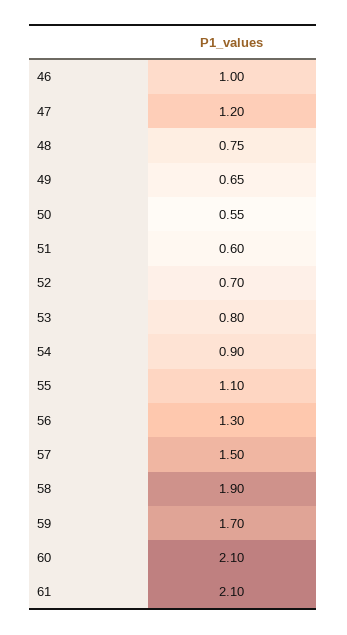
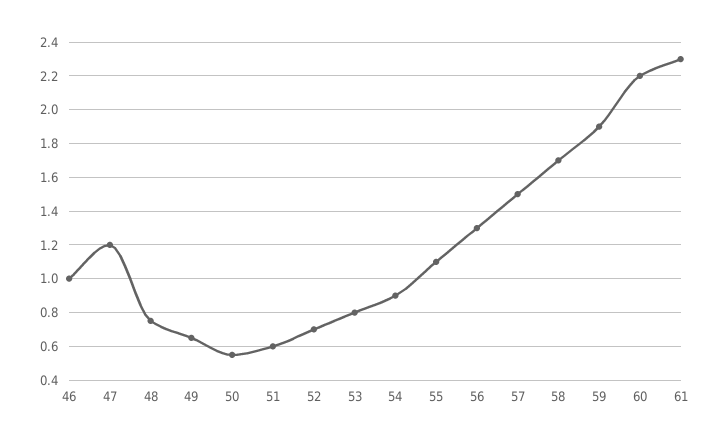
  {
    "46": 1,
    "47": 1.2,
    "48": 0.75,
    "49": 0.65,
    "50": 0.55,
    "51": 0.6,
    "52": 0.7,
    "53": 0.8,
    "54": 0.9,
    "55": 1.1,
    "56": 1.3,
    "57": 1.5,
-   "58": 1.9,
+   "58": 1.7,
-   "59": 1.7,
+   "59": 1.9,
-   "60": 2.1,
+   "60": 2.2,
-   "61": 2.1
+   "61": 2.3
  }

